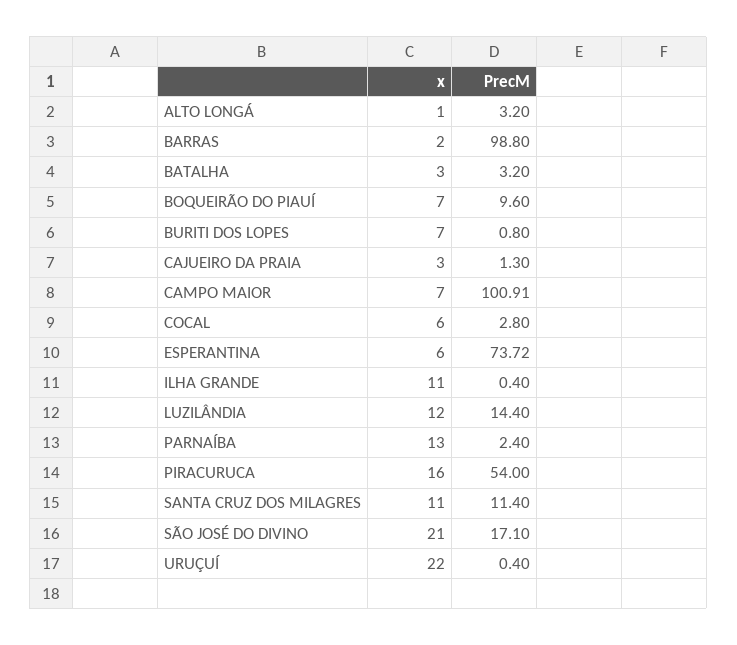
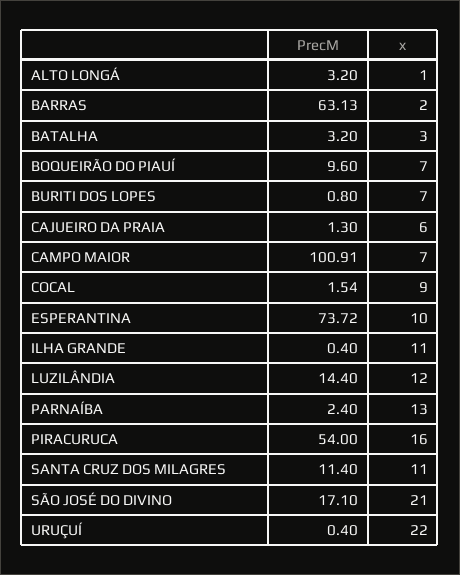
  {
    "x": {
      "ALTO LONGÁ": 1,
      "BARRAS": 2,
      "BATALHA": 3,
      "BOQUEIRÃO DO PIAUÍ": 7,
      "BURITI DOS LOPES": 7,
-     "CAJUEIRO DA PRAIA": 3,
+     "CAJUEIRO DA PRAIA": 6,
      "CAMPO MAIOR": 7,
-     "COCAL": 6,
+     "COCAL": 9,
-     "ESPERANTINA": 6,
+     "ESPERANTINA": 10,
      "ILHA GRANDE": 11,
      "LUZILÂNDIA": 12,
      "PARNAÍBA": 13,
      "PIRACURUCA": 16,
      "SANTA CRUZ DOS MILAGRES": 11,
      "SÃO JOSÉ DO DIVINO": 21,
      "URUÇUÍ": 22
    },
    "PrecM": {
      "ALTO LONGÁ": 3.2,
-     "BARRAS": 98.8,
+     "BARRAS": 63.13,
      "BATALHA": 3.2,
      "BOQUEIRÃO DO PIAUÍ": 9.6,
      "BURITI DOS LOPES": 0.8,
      "CAJUEIRO DA PRAIA": 1.3,
      "CAMPO MAIOR": 100.91,
-     "COCAL": 2.8,
+     "COCAL": 1.54,
      "ESPERANTINA": 73.72,
      "ILHA GRANDE": 0.4,
      "LUZILÂNDIA": 14.4,
      "PARNAÍBA": 2.4,
      "PIRACURUCA": 54,
      "SANTA CRUZ DOS MILAGRES": 11.4,
      "SÃO JOSÉ DO DIVINO": 17.1,
      "URUÇUÍ": 0.4
    }
  }

